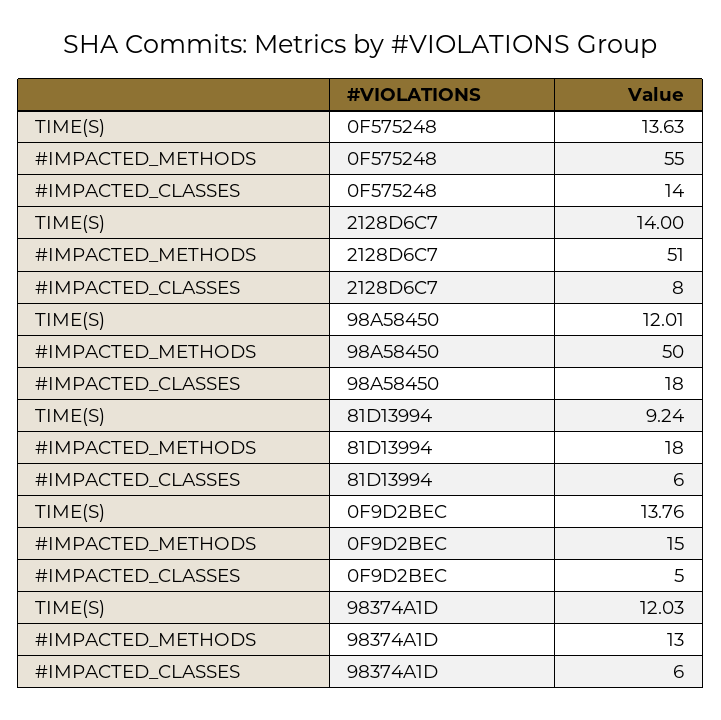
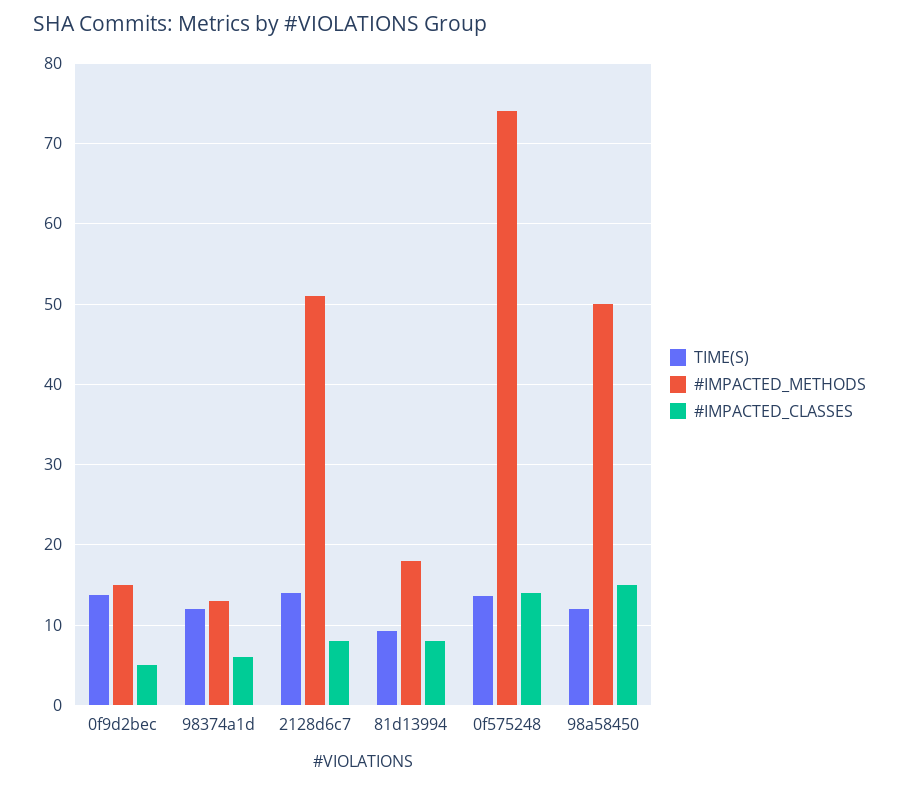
  {
    "TIME(S)": {
      "0F575248": 13.63,
      "2128D6C7": 14,
      "98A58450": 12.01,
      "81D13994": 9.24,
      "0F9D2BEC": 13.76,
      "98374A1D": 12.03
    },
    "#IMPACTED_METHODS": {
-     "0F575248": 55,
+     "0F575248": 74,
      "2128D6C7": 51,
      "98A58450": 50,
      "81D13994": 18,
      "0F9D2BEC": 15,
      "98374A1D": 13
    },
    "#IMPACTED_CLASSES": {
      "0F575248": 14,
      "2128D6C7": 8,
-     "98A58450": 18,
+     "98A58450": 15,
-     "81D13994": 6,
+     "81D13994": 8,
      "0F9D2BEC": 5,
      "98374A1D": 6
    }
  }

